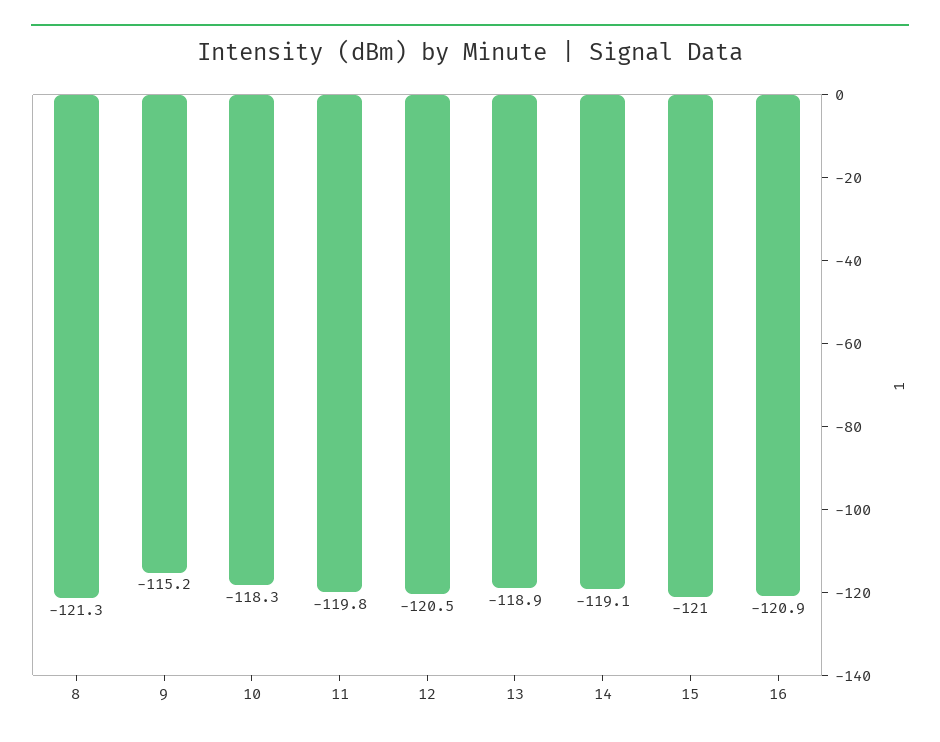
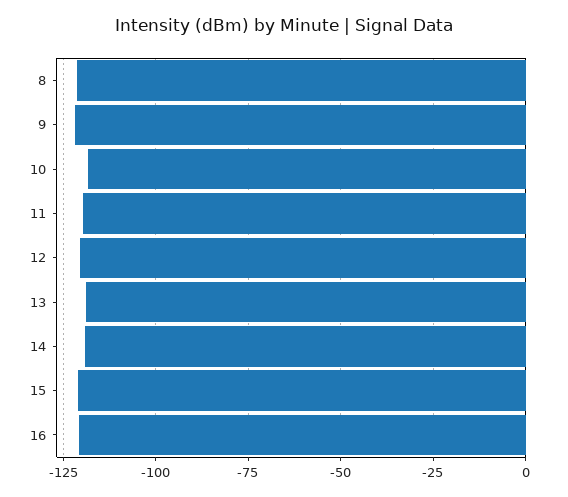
  {
    "8": -121.3,
-   "9": -115.2,
+   "9": -122.5,
    "10": -118.3,
    "11": -119.8,
    "12": -120.5,
    "13": -118.9,
    "14": -119.1,
    "15": -121,
    "16": -120.9
  }

